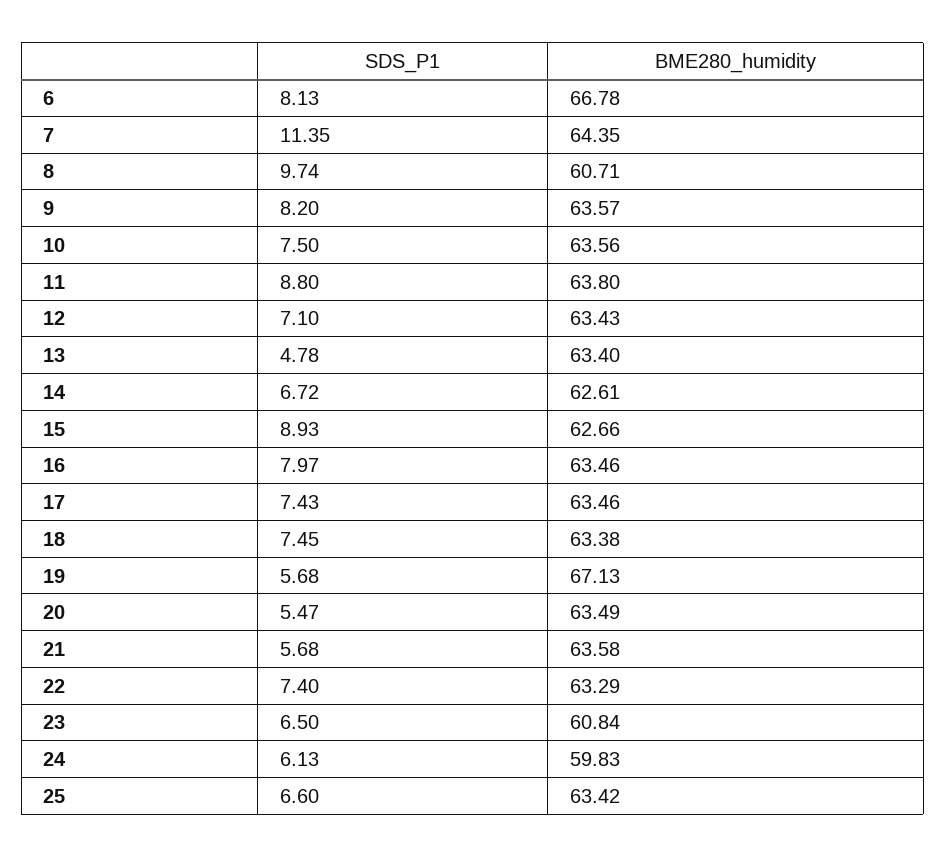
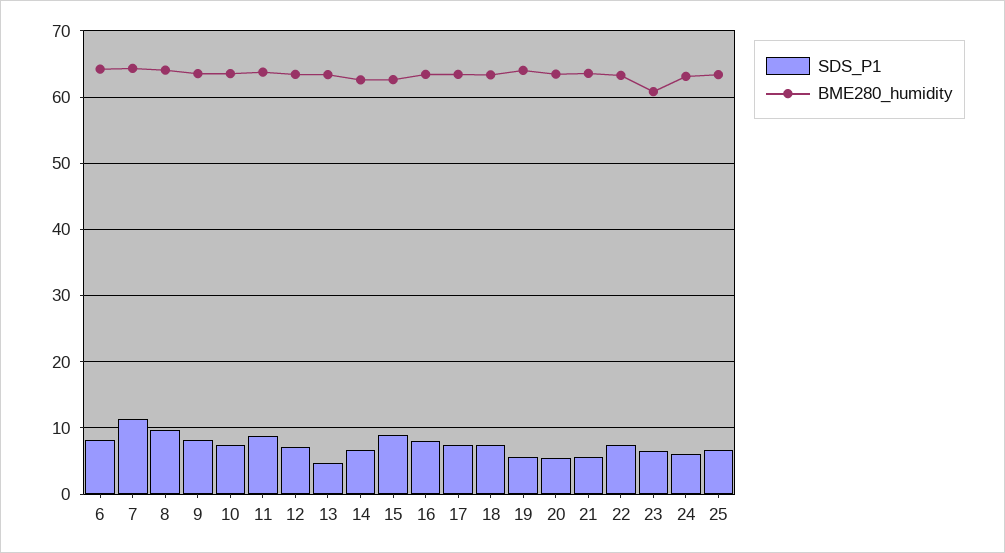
  {
    "SDS_P1": {
      "6": 8.13,
      "7": 11.35,
      "8": 9.74,
      "9": 8.2,
      "10": 7.5,
      "11": 8.8,
      "12": 7.1,
      "13": 4.78,
      "14": 6.72,
      "15": 8.93,
      "16": 7.97,
      "17": 7.43,
      "18": 7.45,
      "19": 5.68,
      "20": 5.47,
      "21": 5.68,
      "22": 7.4,
      "23": 6.5,
      "24": 6.13,
      "25": 6.6
    },
    "BME280_humidity": {
-     "6": 66.78,
+     "6": 64,
      "7": 64.35,
-     "8": 60.71,
+     "8": 64,
      "9": 63.57,
      "10": 63.56,
      "11": 63.8,
      "12": 63.43,
      "13": 63.4,
      "14": 62.61,
      "15": 62.66,
      "16": 63.46,
      "17": 63.46,
      "18": 63.38,
-     "19": 67.13,
+     "19": 64,
      "20": 63.49,
      "21": 63.58,
      "22": 63.29,
      "23": 60.84,
-     "24": 59.83,
+     "24": 63,
      "25": 63.42
    }
  }

